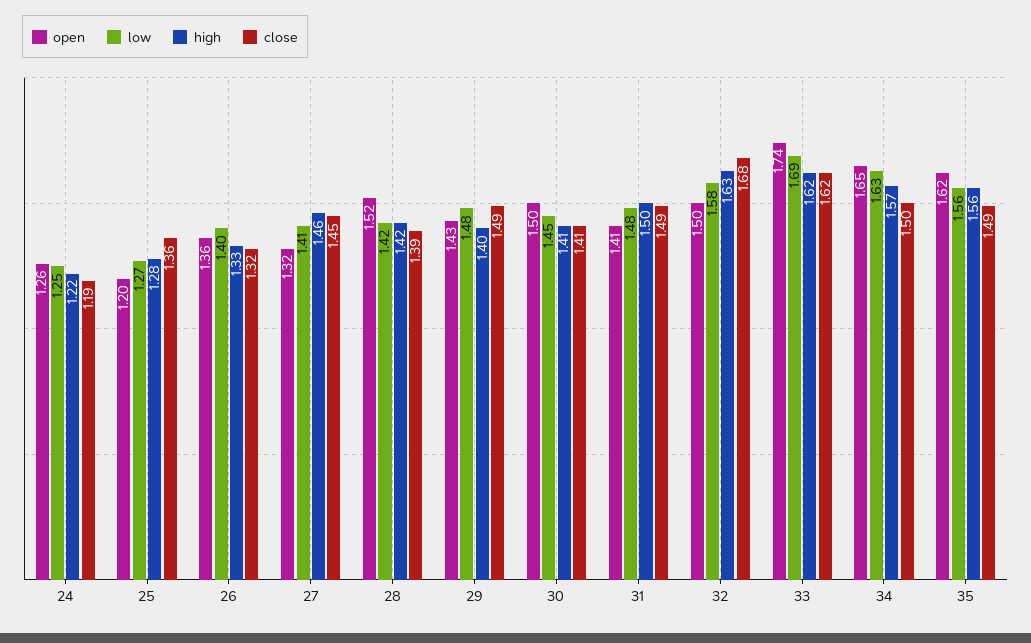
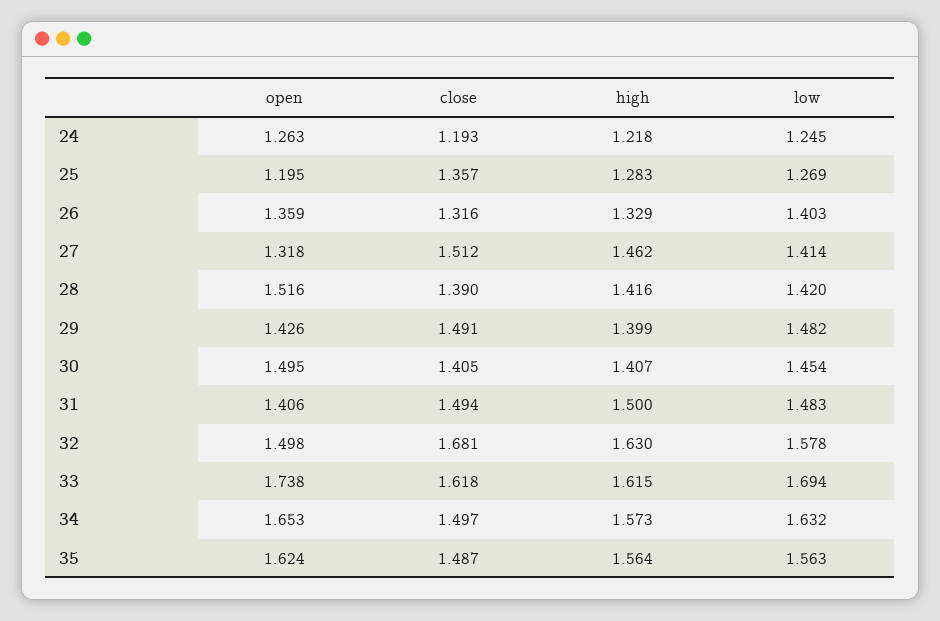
  {
    "open": {
      "24": 1.263,
      "25": 1.195,
      "26": 1.359,
      "27": 1.318,
      "28": 1.516,
      "29": 1.426,
      "30": 1.495,
      "31": 1.406,
      "32": 1.498,
      "33": 1.738,
      "34": 1.653,
      "35": 1.624
    },
    "low": {
      "24": 1.245,
      "25": 1.269,
      "26": 1.403,
      "27": 1.414,
      "28": 1.42,
      "29": 1.482,
      "30": 1.454,
      "31": 1.483,
      "32": 1.578,
      "33": 1.694,
      "34": 1.632,
      "35": 1.563
    },
    "high": {
      "24": 1.218,
      "25": 1.283,
      "26": 1.329,
      "27": 1.462,
      "28": 1.416,
      "29": 1.399,
      "30": 1.407,
      "31": 1.5,
      "32": 1.63,
      "33": 1.615,
      "34": 1.573,
      "35": 1.564
    },
    "close": {
      "24": 1.193,
      "25": 1.357,
      "26": 1.316,
-     "27": 1.45,
+     "27": 1.512,
      "28": 1.39,
      "29": 1.491,
      "30": 1.405,
      "31": 1.494,
      "32": 1.681,
      "33": 1.618,
      "34": 1.497,
      "35": 1.487
    }
  }

